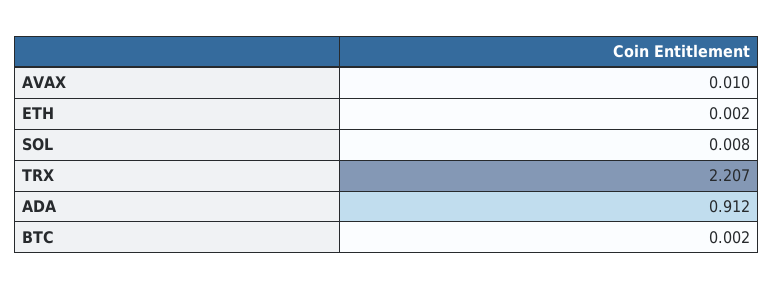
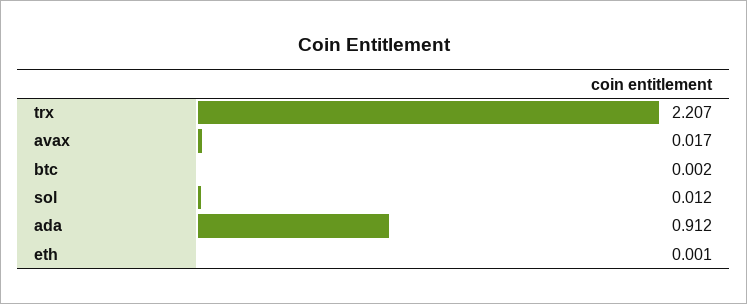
  {
-   "AVAX": 0.01,
+   "AVAX": 0.017,
-   "ETH": 0.002,
+   "ETH": 0.001,
-   "SOL": 0.008,
+   "SOL": 0.012,
    "TRX": 2.207,
    "ADA": 0.912,
    "BTC": 0.002
  }

